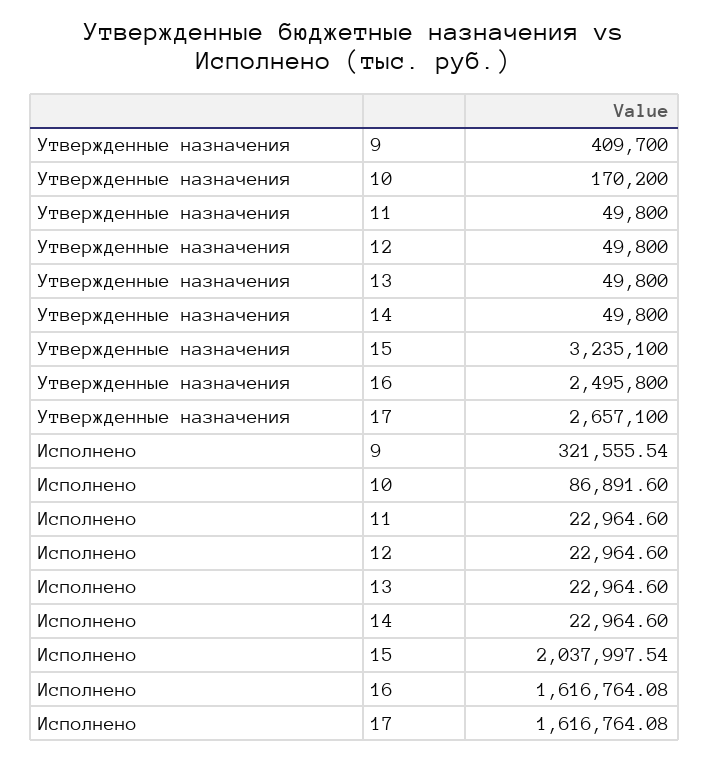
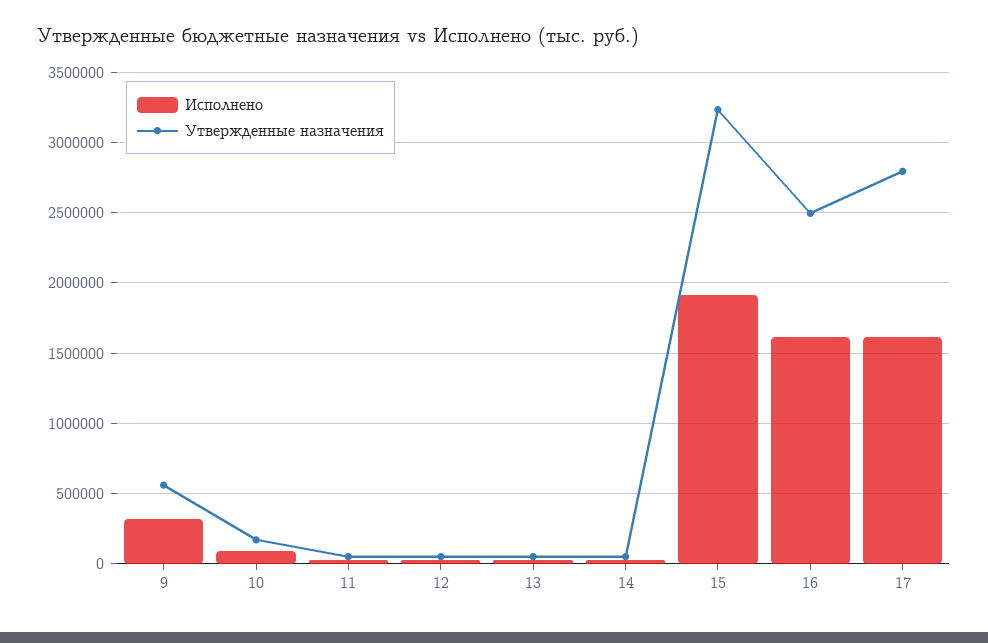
  {
    "Утвержденные назначения": {
-     "9": 409700,
+     "9": 550000,
      "10": 170200,
      "11": 49800,
      "12": 49800,
      "13": 49800,
      "14": 49800,
      "15": 3235100,
      "16": 2495800,
-     "17": 2657100
+     "17": 2800000
    },
    "Исполнено": {
      "9": 321555.54,
      "10": 86891.6,
      "11": 22964.6,
      "12": 22964.6,
      "13": 22964.6,
      "14": 22964.6,
-     "15": 2037997.54,
+     "15": 1900000,
      "16": 1616764.08,
      "17": 1616764.08
    }
  }

